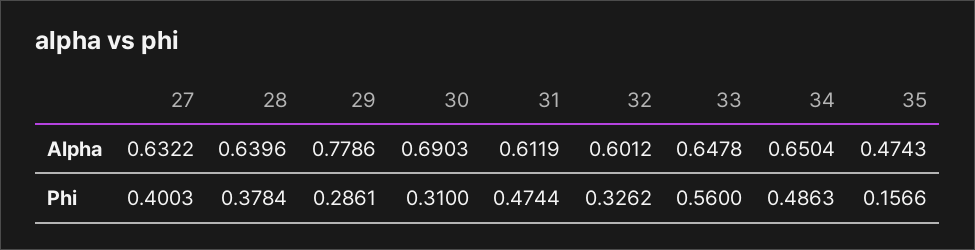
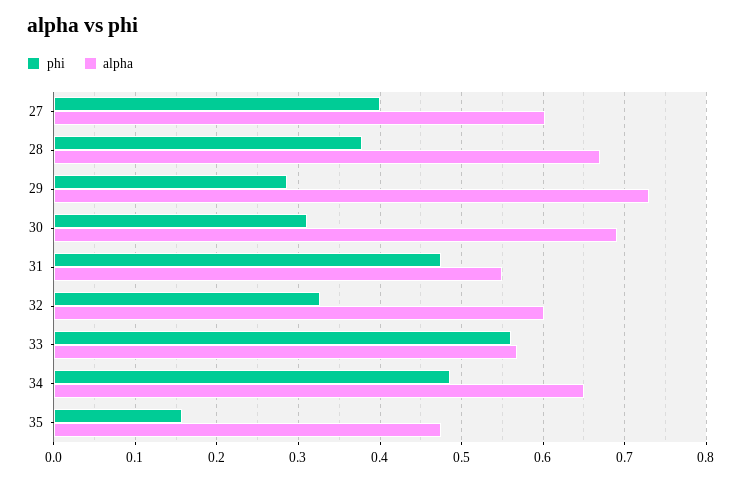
  {
    "Alpha": {
-     "27": 0.6322,
+     "27": 0.6,
-     "28": 0.6396,
+     "28": 0.67,
-     "29": 0.7786,
+     "29": 0.73,
      "30": 0.6903,
-     "31": 0.6119,
+     "31": 0.55,
      "32": 0.6012,
-     "33": 0.6478,
+     "33": 0.57,
      "34": 0.6504,
      "35": 0.4743
    },
    "Phi": {
      "27": 0.4003,
      "28": 0.3784,
      "29": 0.2861,
      "30": 0.31,
      "31": 0.4744,
      "32": 0.3262,
      "33": 0.56,
      "34": 0.4863,
      "35": 0.1566
    }
  }

